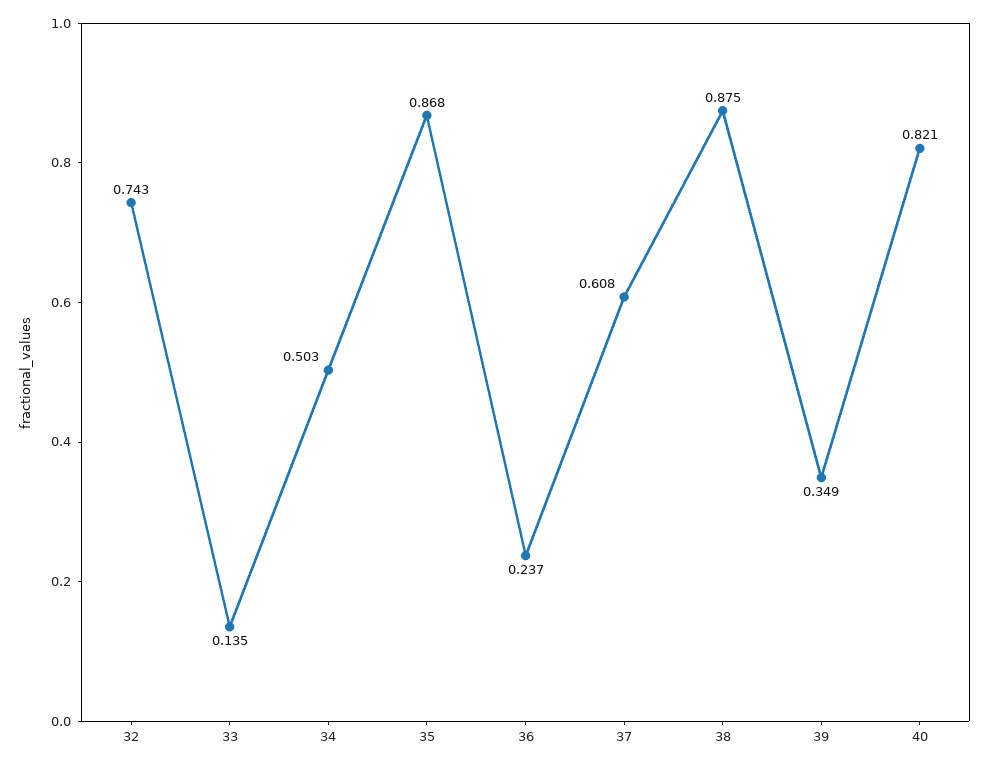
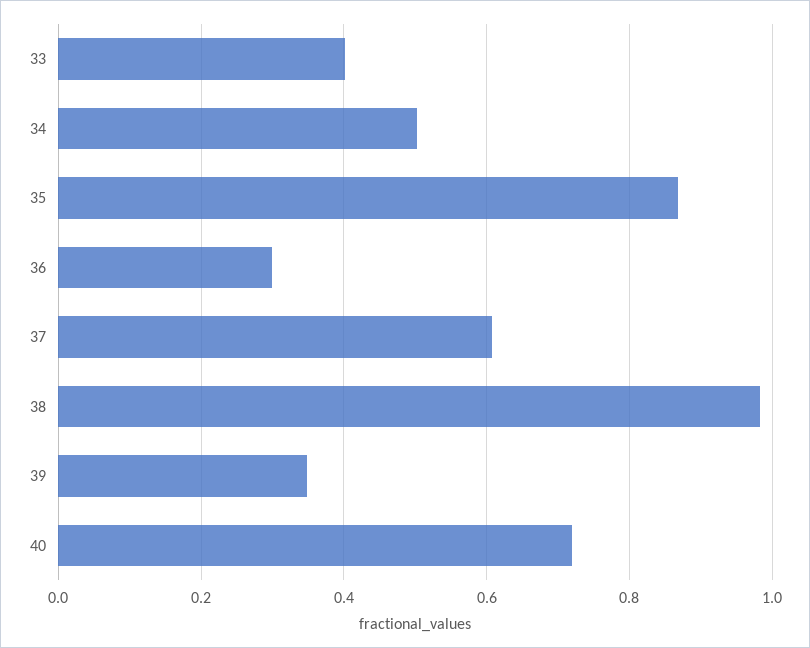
  {
-   "32": 0.743,
-   "33": 0.135,
+   "33": 0.4,
    "34": 0.503,
    "35": 0.868,
-   "36": 0.237,
+   "36": 0.3,
    "37": 0.608,
-   "38": 0.875,
+   "38": 0.98,
    "39": 0.349,
-   "40": 0.821
+   "40": 0.72
  }

